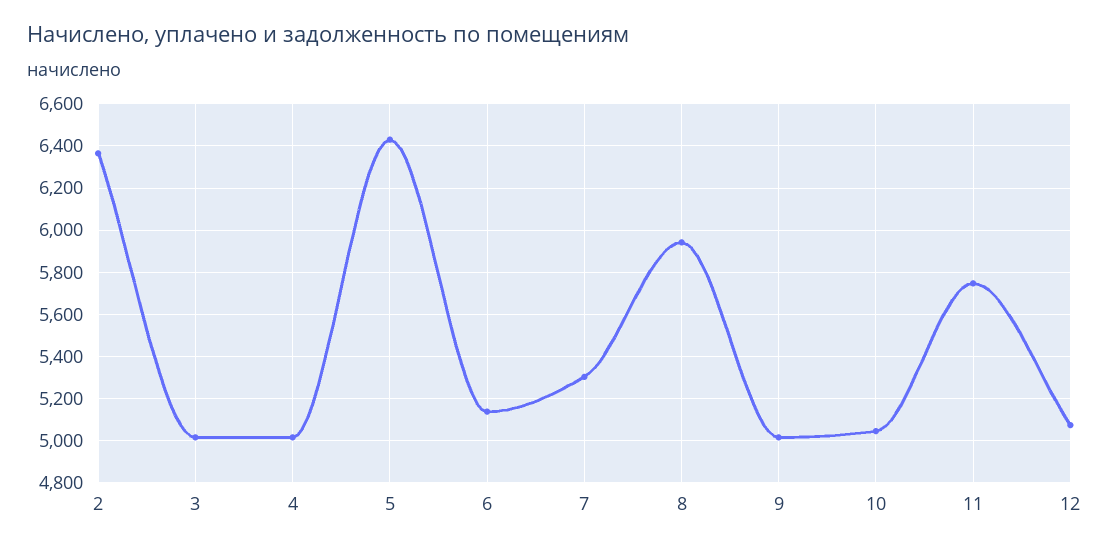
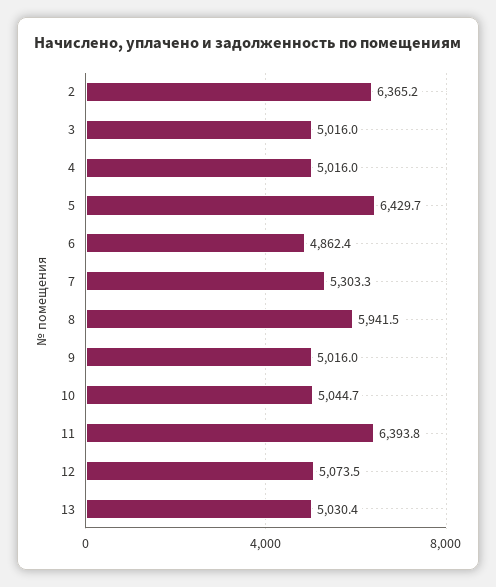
  {
    "2": 6365.2,
    "3": 5016,
    "4": 5016,
    "5": 6429.7,
-   "6": 5150,
+   "6": 4862.4,
    "7": 5303.3,
    "8": 5941.5,
    "9": 5016,
    "10": 5044.7,
-   "11": 5750,
+   "11": 6393.8,
-   "12": 5073.5
+   "12": 5073.5,
+   "13": 5030.4
  }

